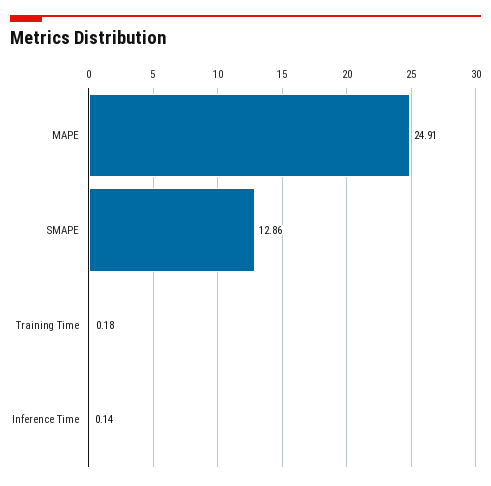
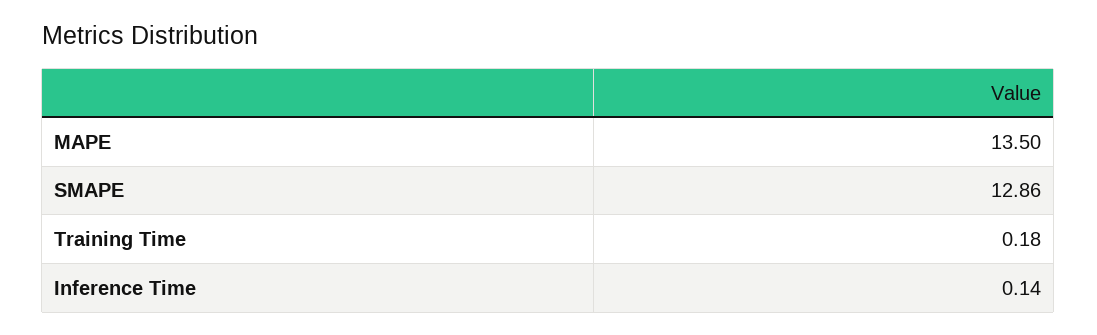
  {
-   "MAPE": 24.91,
+   "MAPE": 13.5,
    "SMAPE": 12.86,
    "Training Time": 0.18,
    "Inference Time": 0.14
  }

